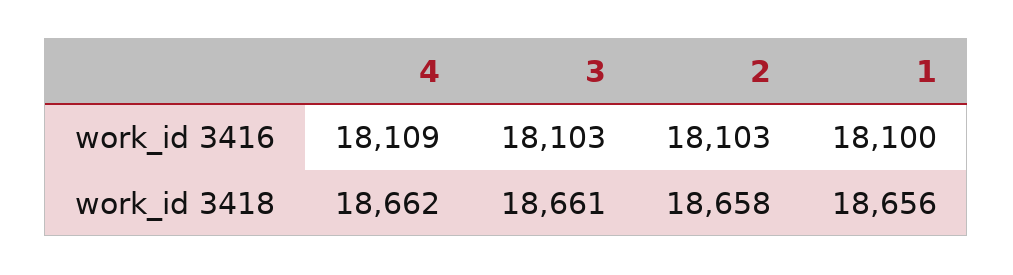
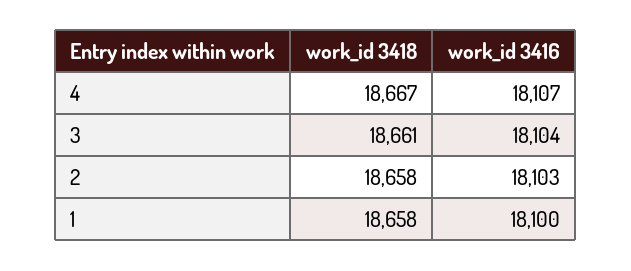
  {
    "4": {
-     "work_id 3416": 18109,
+     "work_id 3416": 18107,
-     "work_id 3418": 18662
+     "work_id 3418": 18667
    },
    "3": {
-     "work_id 3416": 18103,
+     "work_id 3416": 18104,
      "work_id 3418": 18661
    },
    "2": {
      "work_id 3416": 18103,
      "work_id 3418": 18658
    },
    "1": {
      "work_id 3416": 18100,
-     "work_id 3418": 18656
+     "work_id 3418": 18658
    }
  }

